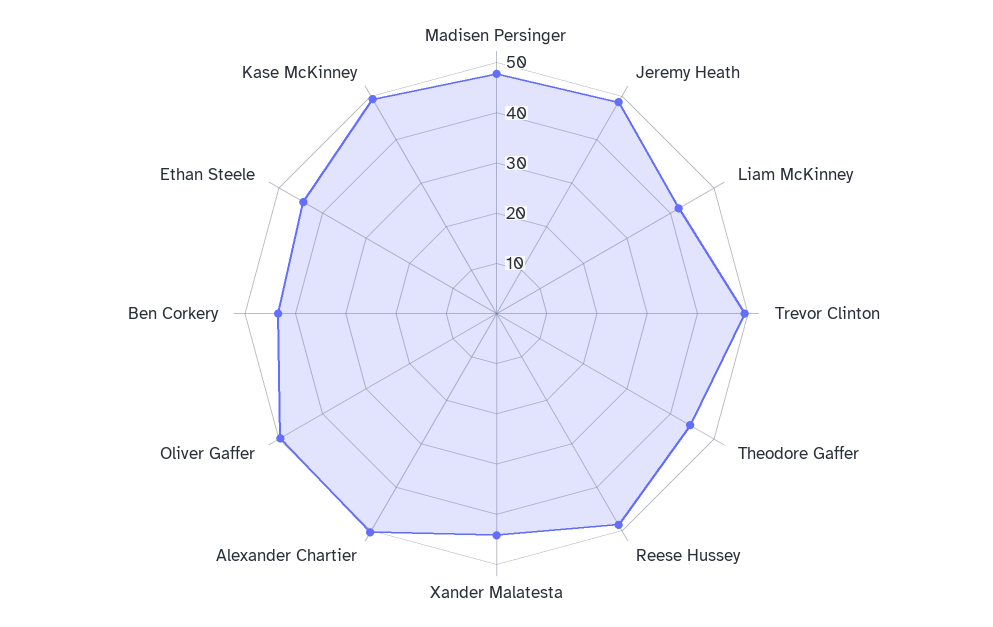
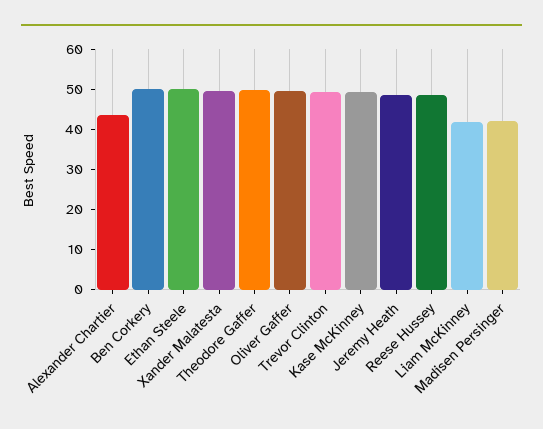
  {
-   "Madisen Persinger": 48,
+   "Madisen Persinger": 42,
    "Jeremy Heath": 48,
    "Liam McKinney": 42,
    "Trevor Clinton": 50,
-   "Theodore Gaffer": 44,
+   "Theodore Gaffer": 50,
    "Reese Hussey": 48,
-   "Xander Malatesta": 44,
+   "Xander Malatesta": 50,
-   "Alexander Chartier": 50,
+   "Alexander Chartier": 44,
    "Oliver Gaffer": 50,
-   "Ben Corkery": 44,
+   "Ben Corkery": 50,
-   "Ethan Steele": 44,
+   "Ethan Steele": 50,
    "Kase McKinney": 50
  }

